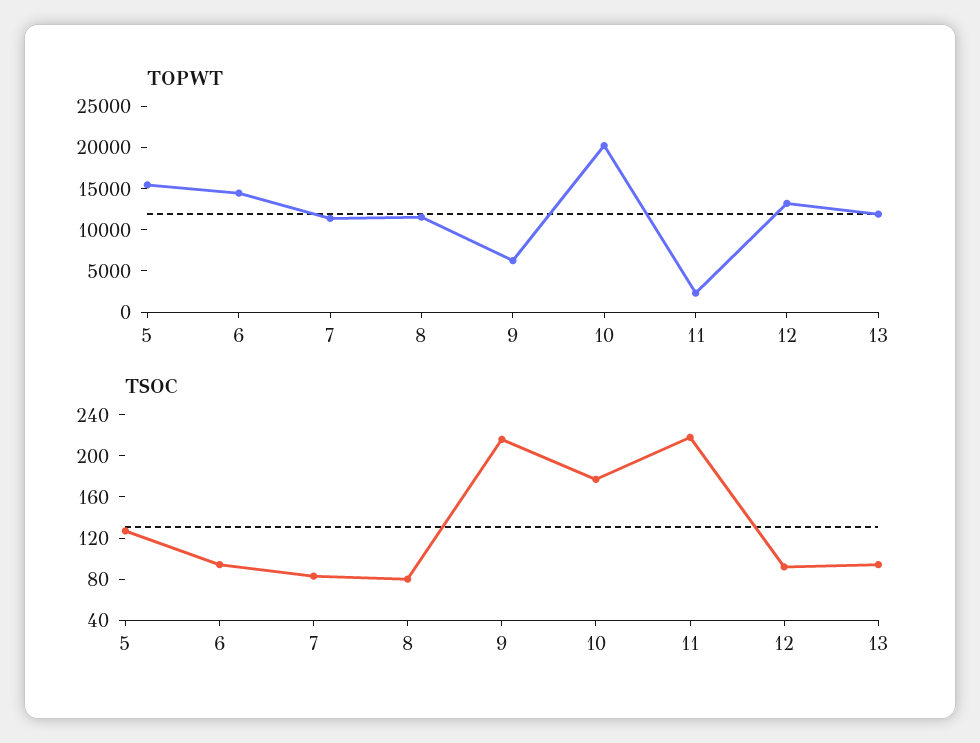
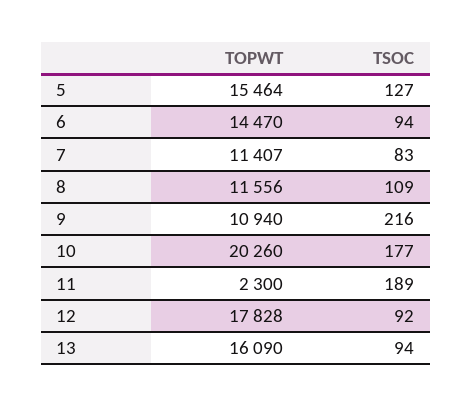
  {
    "TOPWT": {
      "5": 15464,
      "6": 14470,
      "7": 11407,
      "8": 11556,
-     "9": 6000,
+     "9": 10940,
      "10": 20260,
      "11": 2300,
-     "12": 13000,
+     "12": 17828,
-     "13": 12000
+     "13": 16090
    },
    "TSOC": {
      "5": 127,
      "6": 94,
      "7": 83,
-     "8": 80,
+     "8": 109,
      "9": 216,
      "10": 177,
-     "11": 220,
+     "11": 189,
      "12": 92,
      "13": 94
    }
  }

